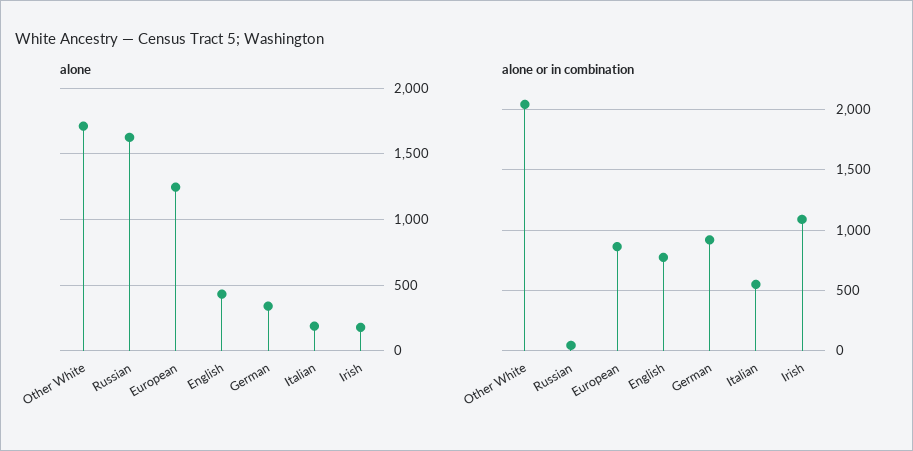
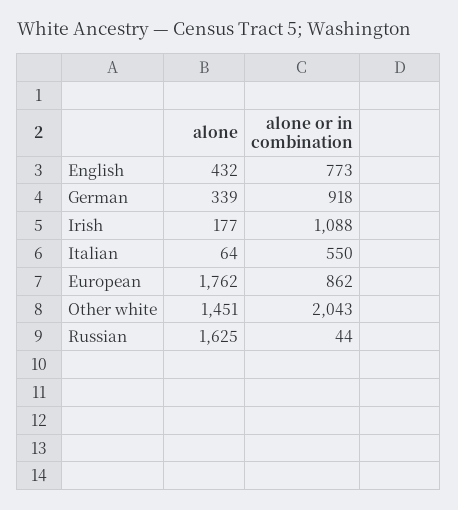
  {
    "alone": {
-     "Other White": 1700,
+     "Other White": 1451,
      "Russian": 1625,
-     "European": 1250,
+     "European": 1762,
      "English": 432,
      "German": 339,
-     "Italian": 200,
+     "Italian": 64,
      "Irish": 177
    },
    "alone or in combination": {
      "Other White": 2043,
      "Russian": 44,
      "European": 862,
      "English": 773,
      "German": 918,
      "Italian": 550,
      "Irish": 1088
    }
  }

